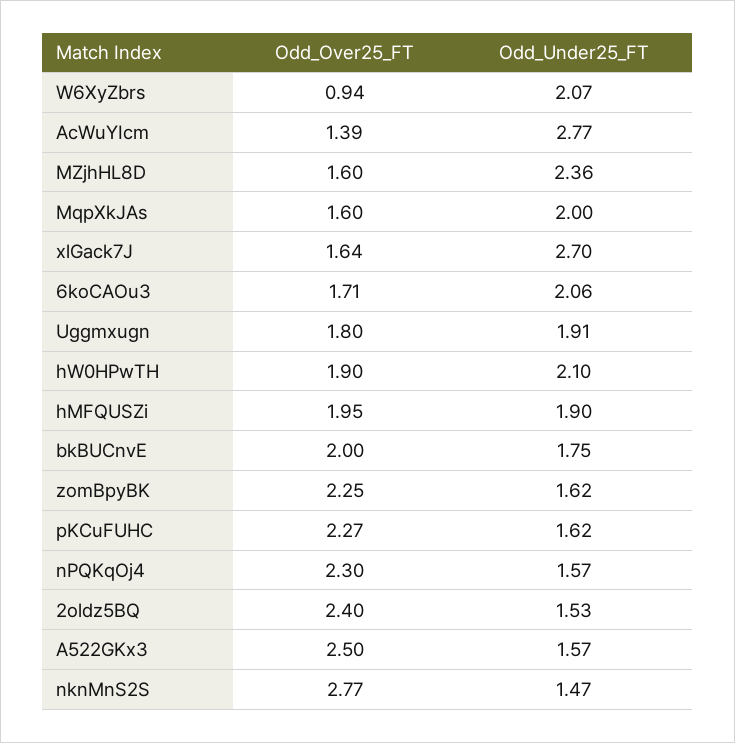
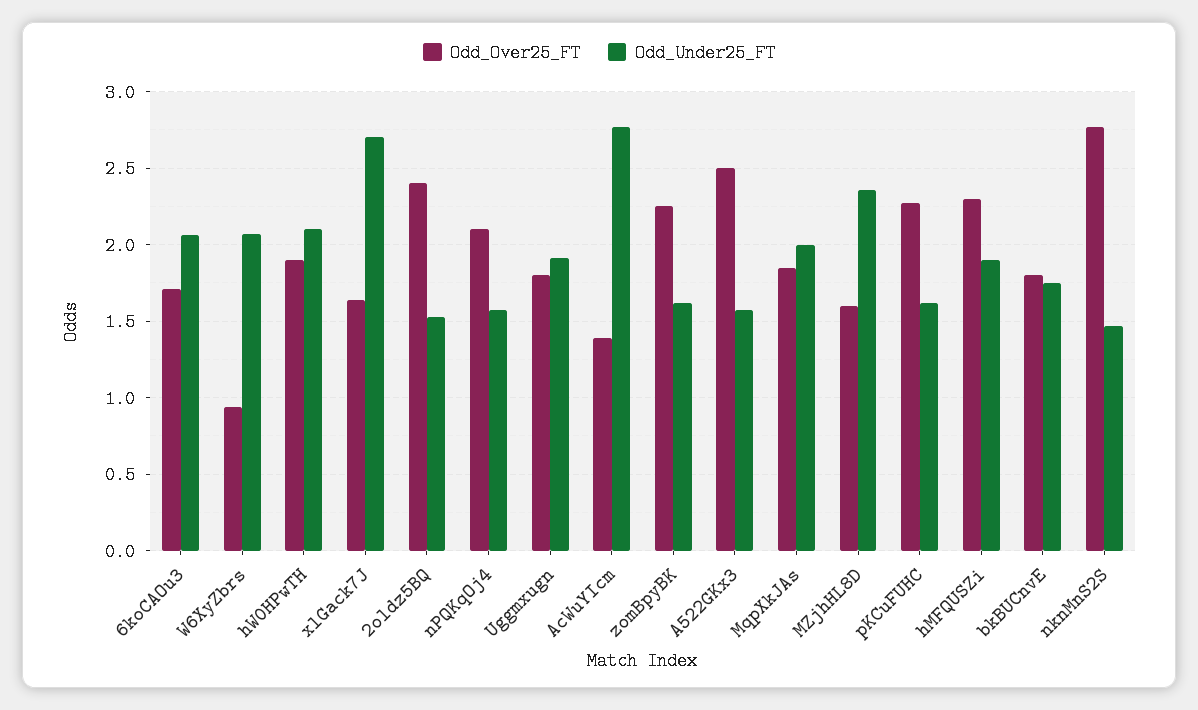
  {
    "Odd_Over25_FT": {
      "W6XyZbrs": 0.94,
      "AcWuYIcm": 1.39,
      "MZjhHL8D": 1.6,
-     "MqpXkJAs": 1.6,
+     "MqpXkJAs": 1.85,
      "xlGack7J": 1.64,
      "6koCAOu3": 1.71,
      "Uggmxugn": 1.8,
      "hW0HPwTH": 1.9,
-     "hMFQUSZi": 1.95,
+     "hMFQUSZi": 2.3,
-     "bkBUCnvE": 2,
+     "bkBUCnvE": 1.8,
      "zomBpyBK": 2.25,
      "pKCuFUHC": 2.27,
-     "nPQKqOj4": 2.3,
+     "nPQKqOj4": 2.1,
      "2oldz5BQ": 2.4,
      "A522GKx3": 2.5,
      "nknMnS2S": 2.77
    },
    "Odd_Under25_FT": {
      "W6XyZbrs": 2.07,
      "AcWuYIcm": 2.77,
      "MZjhHL8D": 2.36,
      "MqpXkJAs": 2,
      "xlGack7J": 2.7,
      "6koCAOu3": 2.06,
      "Uggmxugn": 1.91,
      "hW0HPwTH": 2.1,
      "hMFQUSZi": 1.9,
      "bkBUCnvE": 1.75,
      "zomBpyBK": 1.62,
      "pKCuFUHC": 1.62,
      "nPQKqOj4": 1.57,
      "2oldz5BQ": 1.53,
      "A522GKx3": 1.57,
      "nknMnS2S": 1.47
    }
  }

